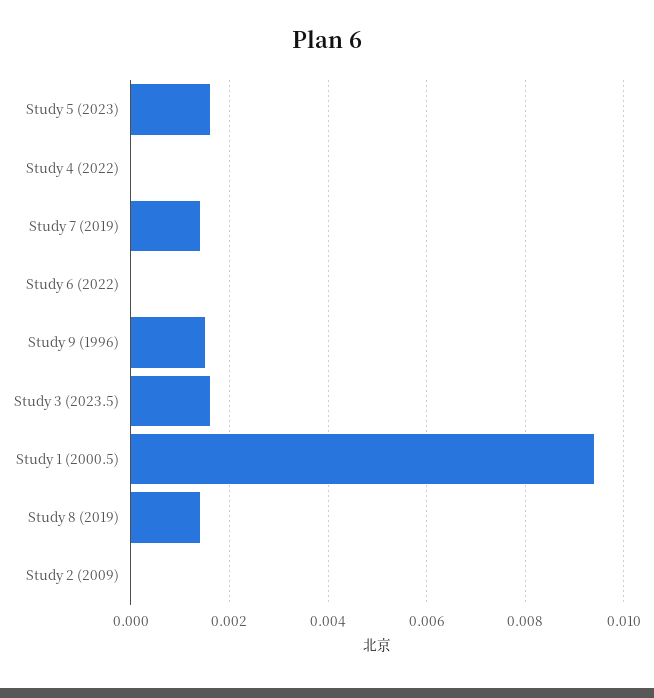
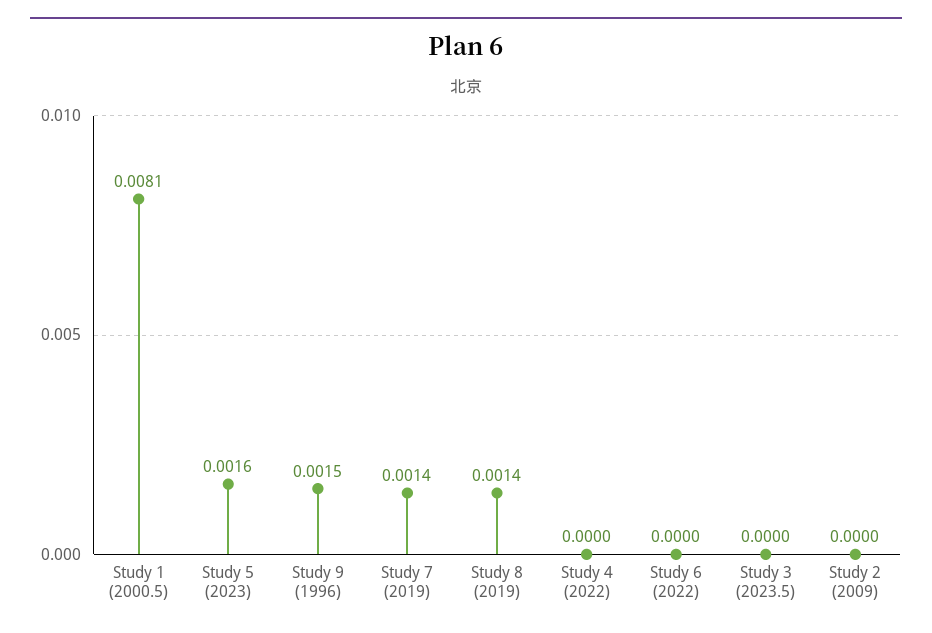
  {
    "Study 5 (2023)": 0.0016,
    "Study 4 (2022)": 0,
    "Study 7 (2019)": 0.0014,
    "Study 6 (2022)": 0,
    "Study 9 (1996)": 0.0015,
-   "Study 3 (2023.5)": 0.0015,
+   "Study 3 (2023.5)": 0,
-   "Study 1 (2000.5)": 0.0095,
+   "Study 1 (2000.5)": 0.0081,
    "Study 8 (2019)": 0.0014,
    "Study 2 (2009)": 0
  }

